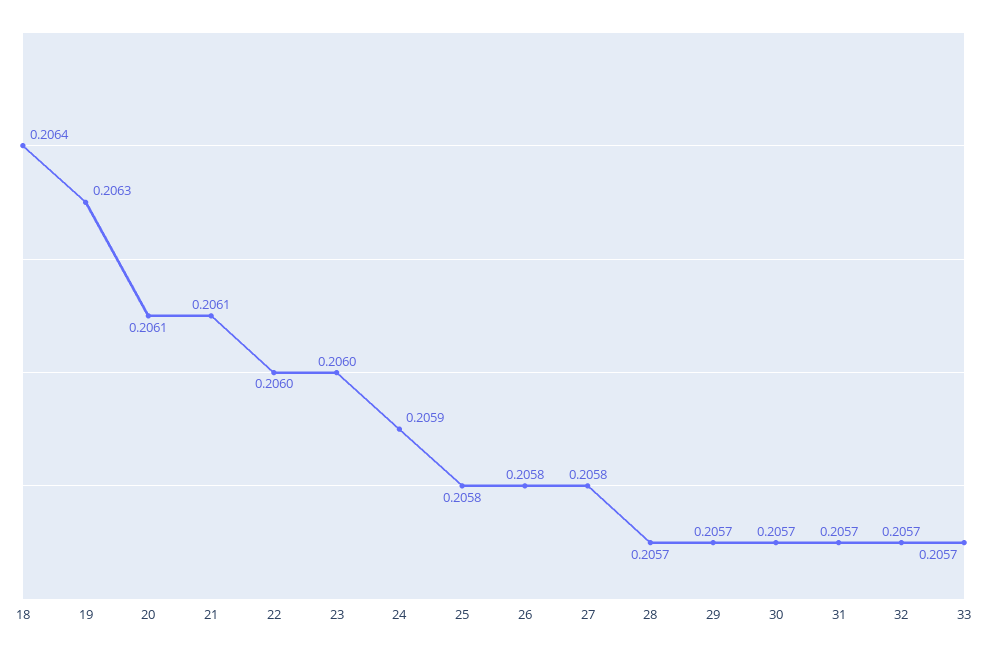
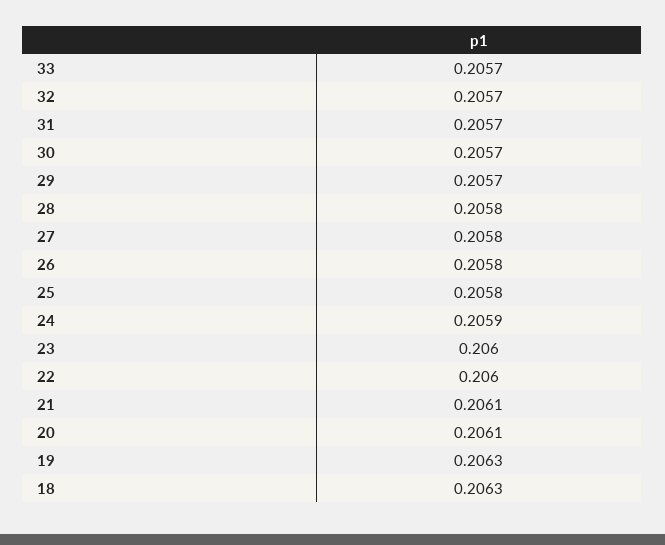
  {
-   "18": 0.2064,
+   "18": 0.2063,
    "19": 0.2063,
    "20": 0.2061,
    "21": 0.2061,
    "22": 0.206,
    "23": 0.206,
    "24": 0.2059,
    "25": 0.2058,
    "26": 0.2058,
    "27": 0.2058,
-   "28": 0.2057,
+   "28": 0.2058,
    "29": 0.2057,
    "30": 0.2057,
    "31": 0.2057,
    "32": 0.2057,
    "33": 0.2057
  }

